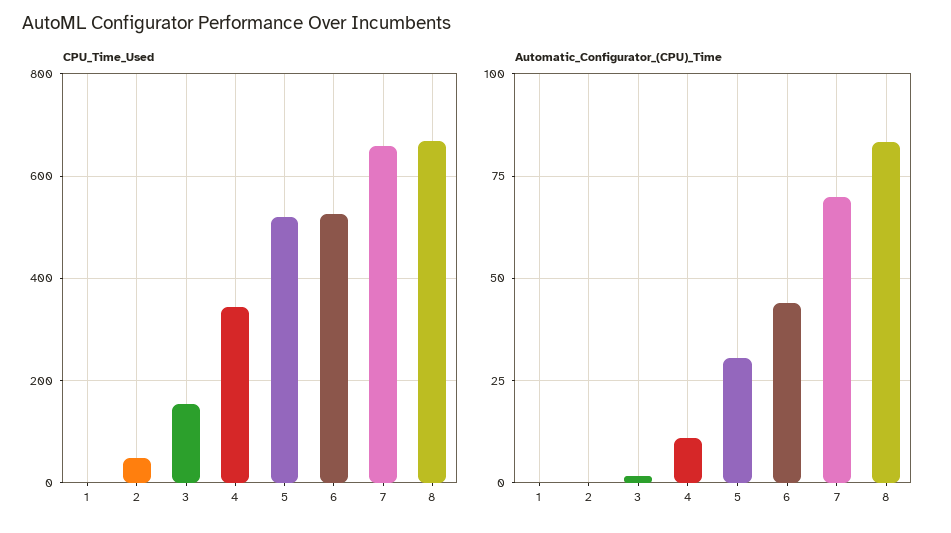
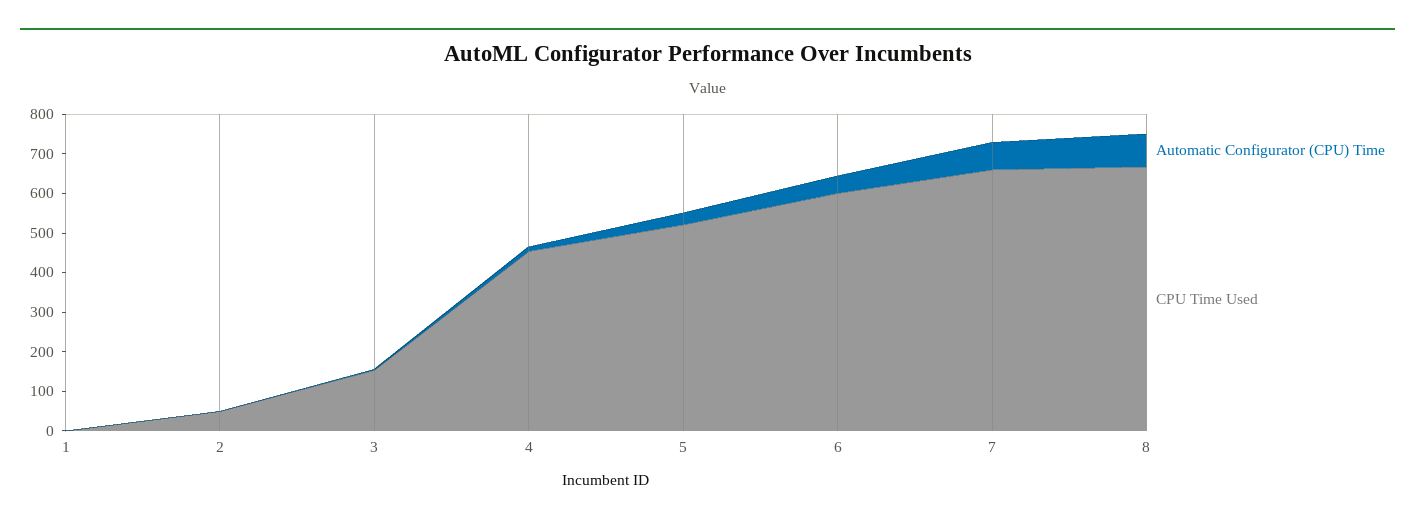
  {
    "CPU_Time_Used": {
      "1": 0,
      "2": 40,
      "3": 160,
-     "4": 340,
+     "4": 450,
      "5": 520,
-     "6": 520,
+     "6": 600,
      "7": 660,
      "8": 660
    },
    "Automatic_Configurator_(CPU)_Time": {
      "1": 0,
      "2": 0,
      "3": 2.5,
      "4": 10,
      "5": 30,
      "6": 45,
      "7": 70,
      "8": 82.5
    }
  }

